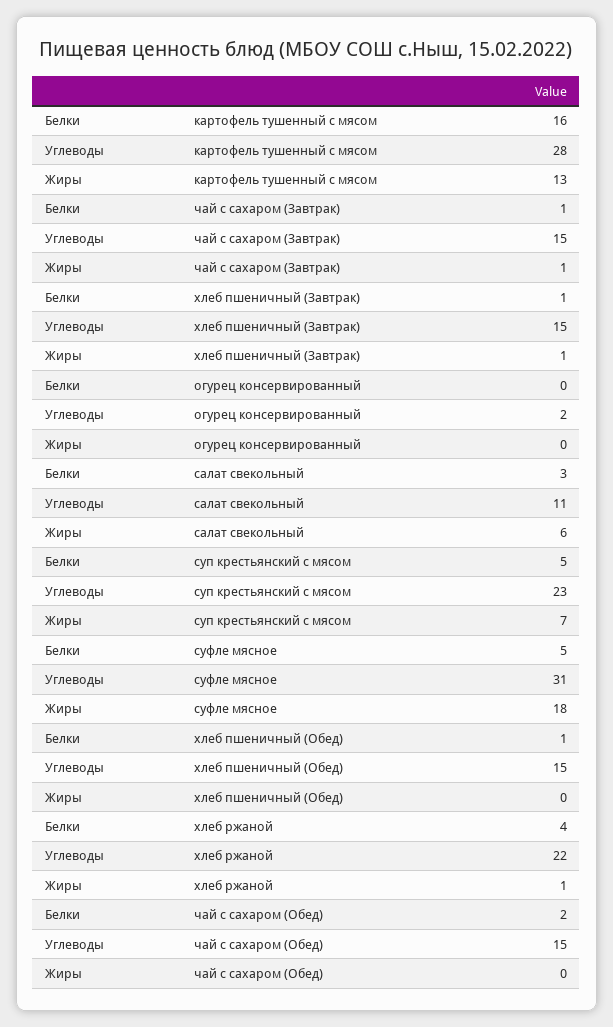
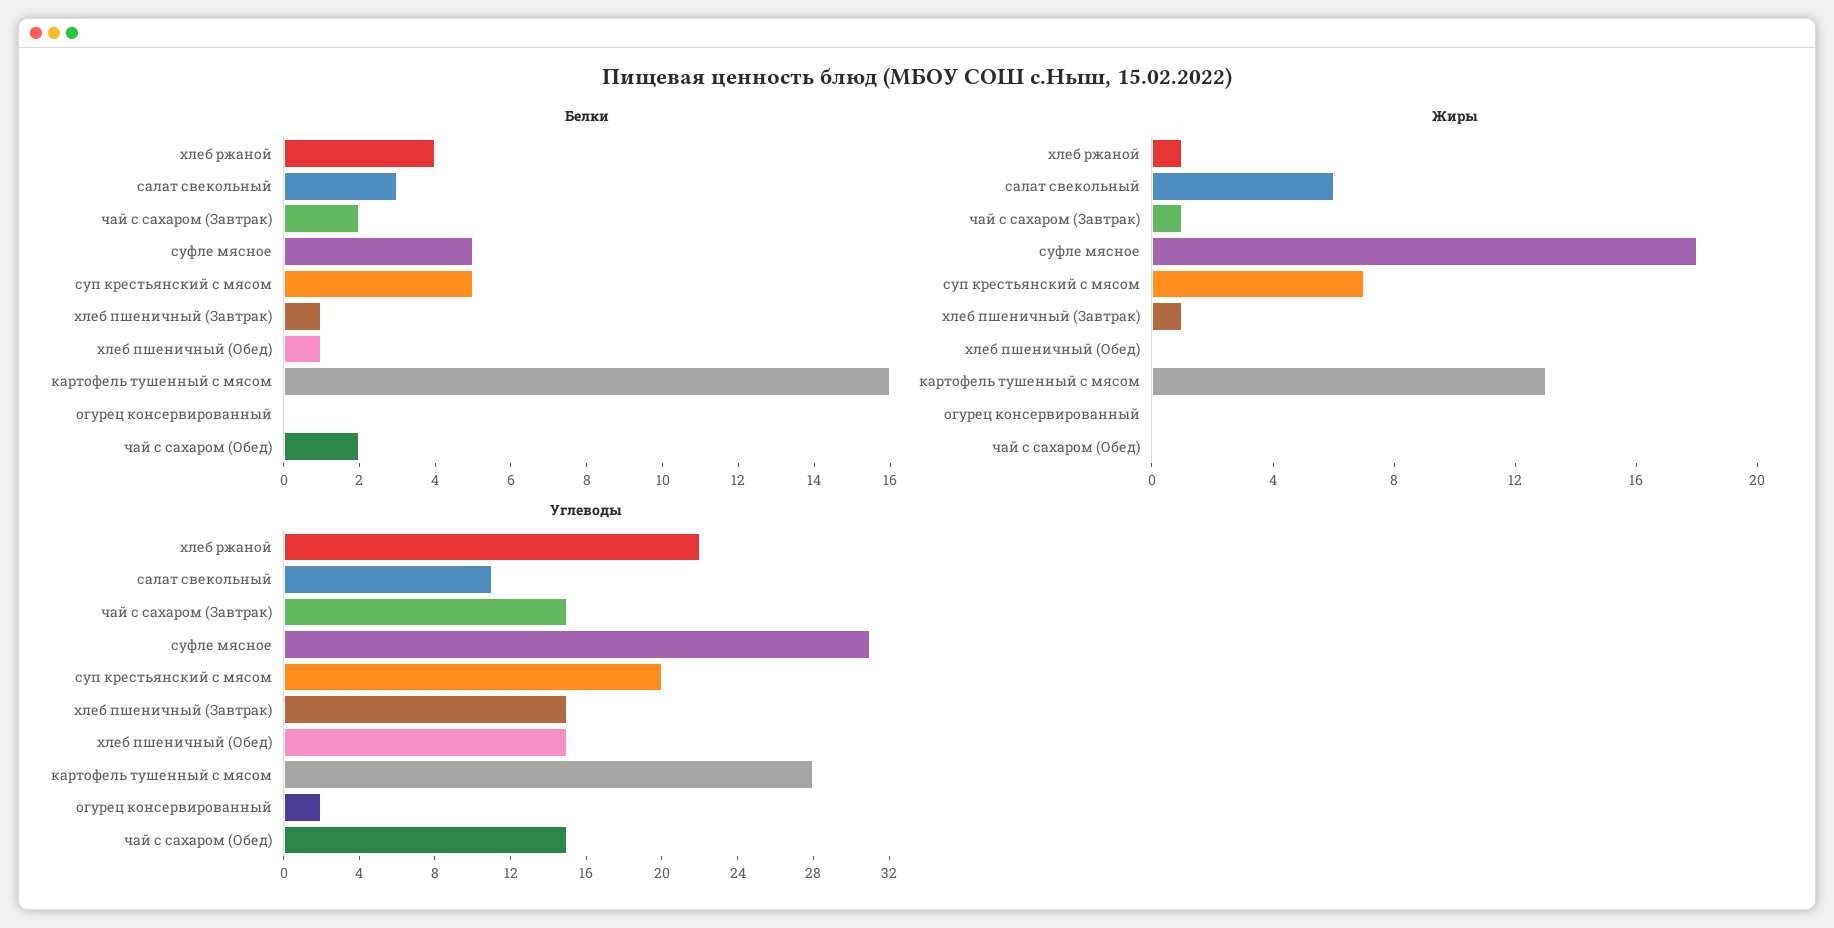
  {
    "Белки": {
      "картофель тушенный с мясом": 16,
-     "чай с сахаром (Завтрак)": 1,
+     "чай с сахаром (Завтрак)": 2,
      "хлеб пшеничный (Завтрак)": 1,
      "огурец консервированный": 0,
      "салат свекольный": 3,
      "суп крестьянский с мясом": 5,
      "суфле мясное": 5,
      "хлеб пшеничный (Обед)": 1,
      "хлеб ржаной": 4,
      "чай с сахаром (Обед)": 2
    },
    "Углеводы": {
      "картофель тушенный с мясом": 28,
      "чай с сахаром (Завтрак)": 15,
      "хлеб пшеничный (Завтрак)": 15,
      "огурец консервированный": 2,
      "салат свекольный": 11,
-     "суп крестьянский с мясом": 23,
+     "суп крестьянский с мясом": 20,
      "суфле мясное": 31,
      "хлеб пшеничный (Обед)": 15,
      "хлеб ржаной": 22,
      "чай с сахаром (Обед)": 15
    },
    "Жиры": {
      "картофель тушенный с мясом": 13,
      "чай с сахаром (Завтрак)": 1,
      "хлеб пшеничный (Завтрак)": 1,
      "огурец консервированный": 0,
      "салат свекольный": 6,
      "суп крестьянский с мясом": 7,
      "суфле мясное": 18,
      "хлеб пшеничный (Обед)": 0,
      "хлеб ржаной": 1,
      "чай с сахаром (Обед)": 0
    }
  }

